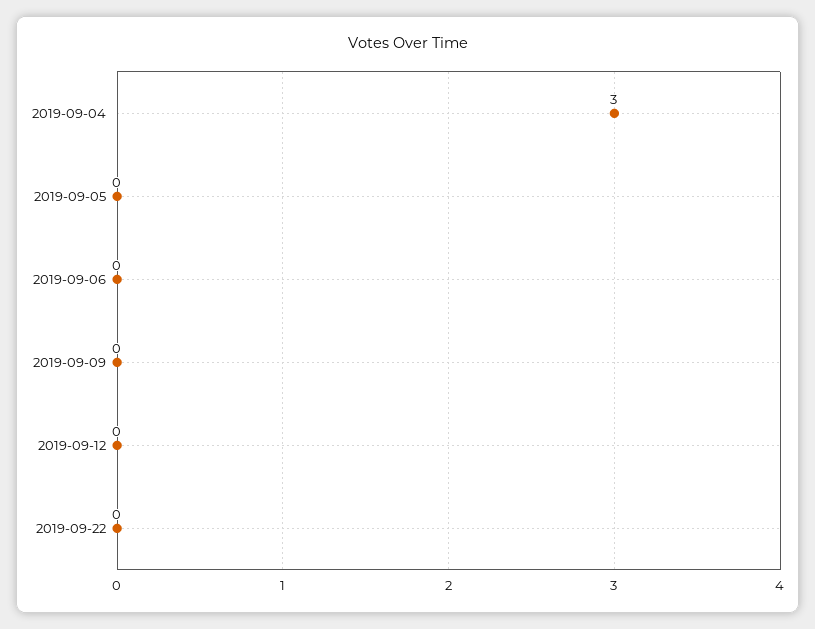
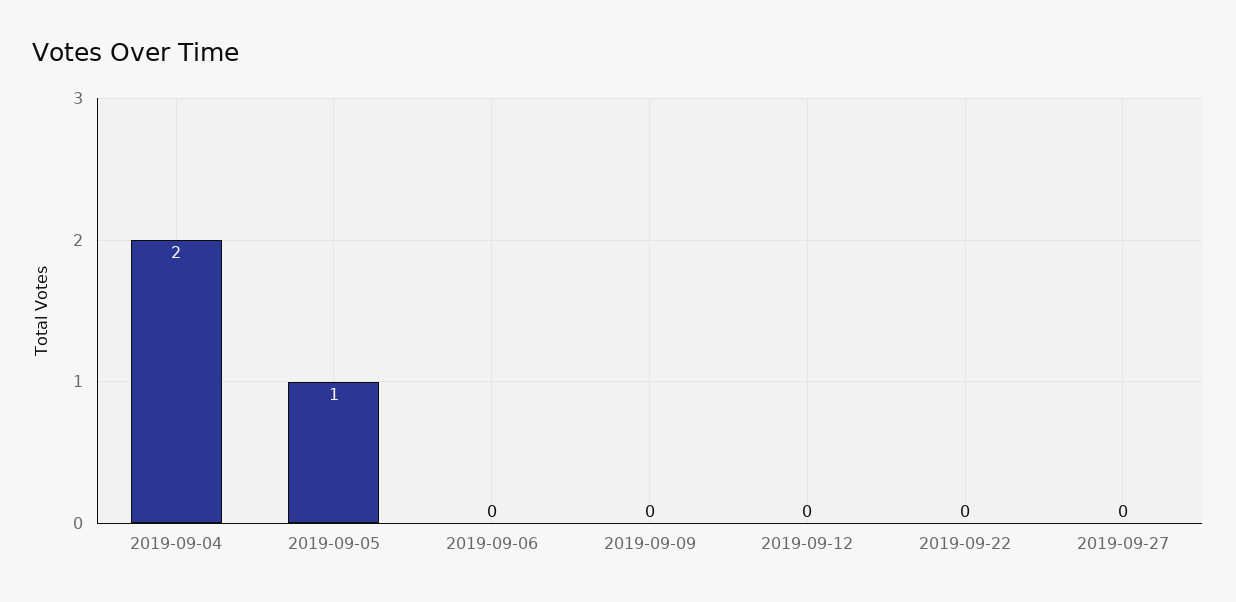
  {
-   "2019-09-04": 3,
+   "2019-09-04": 2,
-   "2019-09-05": 0,
+   "2019-09-05": 1,
    "2019-09-06": 0,
    "2019-09-09": 0,
    "2019-09-12": 0,
-   "2019-09-22": 0
+   "2019-09-22": 0,
+   "2019-09-27": 0
  }

